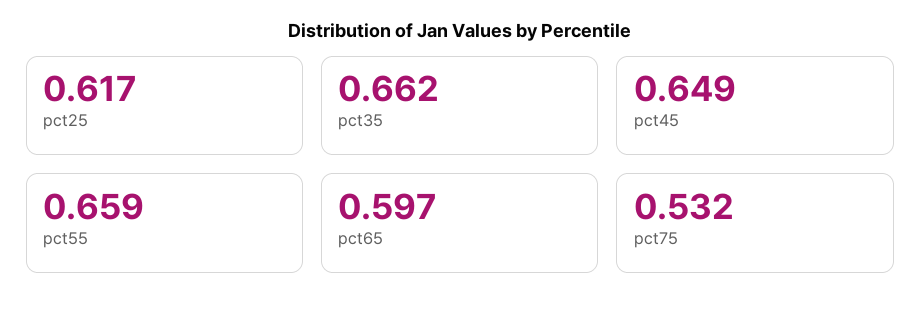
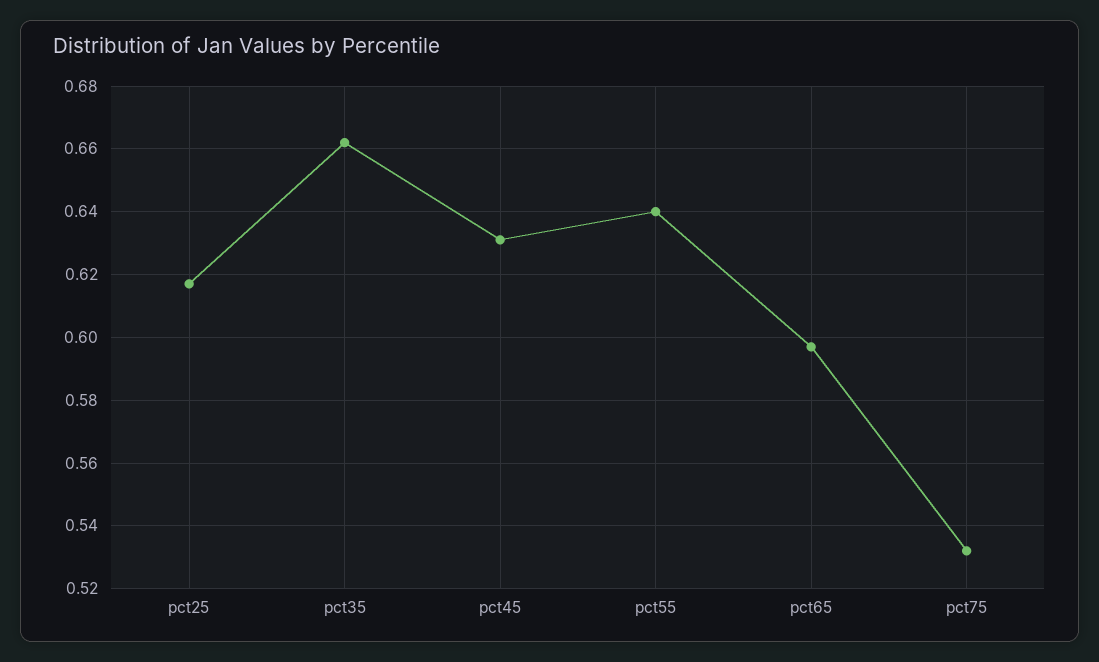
  {
    "pct25": 0.617,
    "pct35": 0.662,
-   "pct45": 0.649,
+   "pct45": 0.63,
-   "pct55": 0.659,
+   "pct55": 0.64,
    "pct65": 0.597,
    "pct75": 0.532
  }

